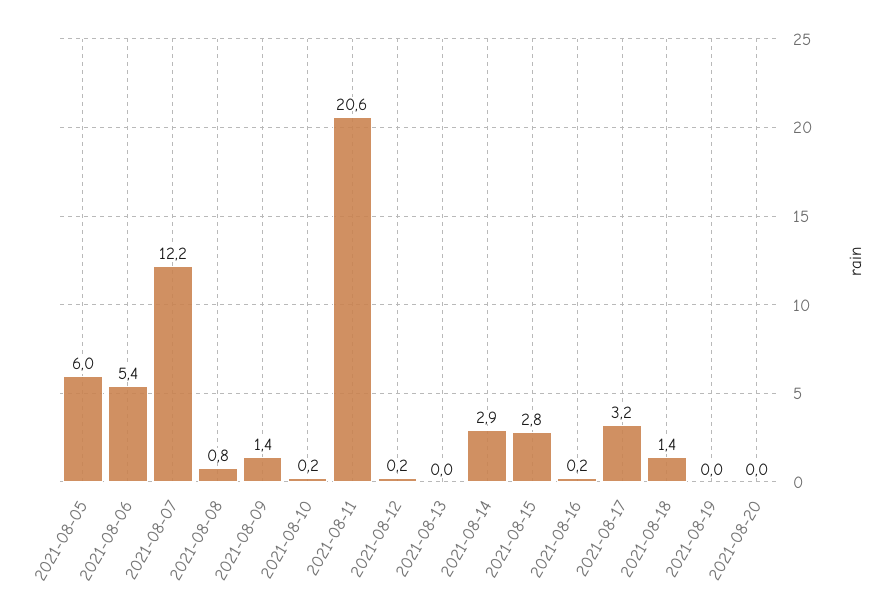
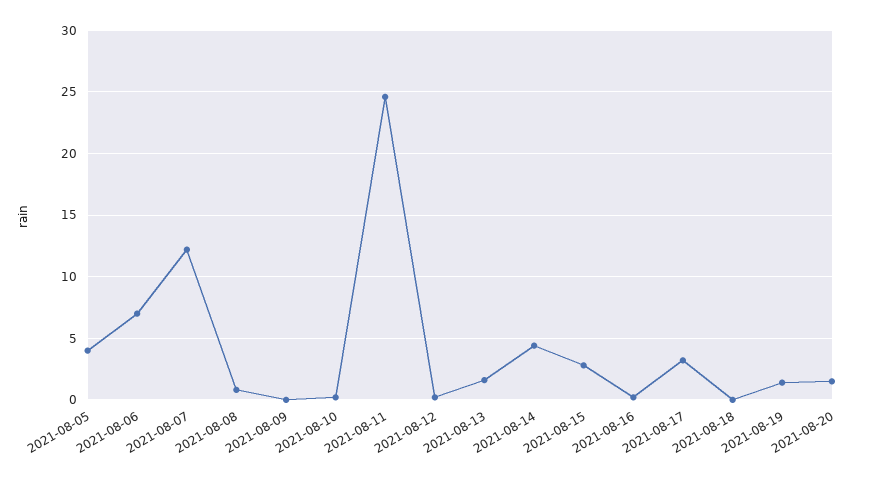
  {
-   "2021-08-05": 6,
+   "2021-08-05": 4,
-   "2021-08-06": 5.4,
+   "2021-08-06": 7,
    "2021-08-07": 12.2,
    "2021-08-08": 0.8,
-   "2021-08-09": 1.4,
+   "2021-08-09": 0,
    "2021-08-10": 0.2,
-   "2021-08-11": 20.6,
+   "2021-08-11": 24.5,
    "2021-08-12": 0.2,
-   "2021-08-13": 0,
+   "2021-08-13": 1.5,
-   "2021-08-14": 2.9,
+   "2021-08-14": 4.5,
    "2021-08-15": 2.8,
    "2021-08-16": 0.2,
    "2021-08-17": 3.2,
-   "2021-08-18": 1.4,
+   "2021-08-18": 0,
-   "2021-08-19": 0,
+   "2021-08-19": 1.5,
-   "2021-08-20": 0
+   "2021-08-20": 1.5
  }

